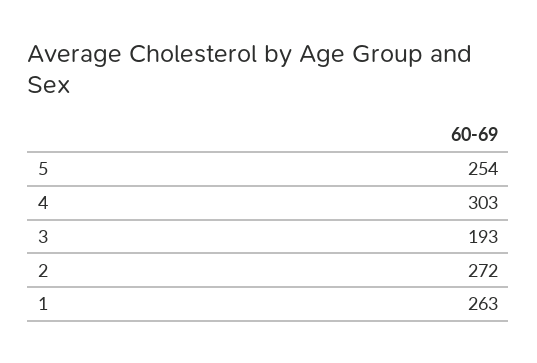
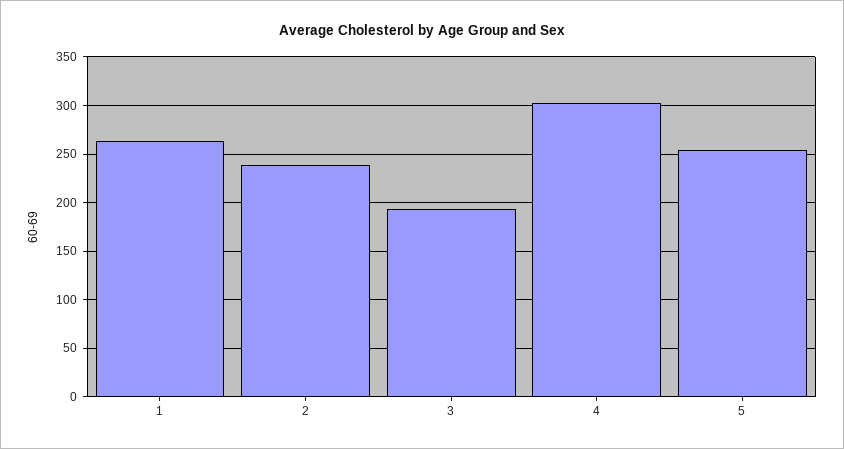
  {
    "5": 254,
    "4": 303,
    "3": 193,
-   "2": 272,
+   "2": 240,
    "1": 263
  }

